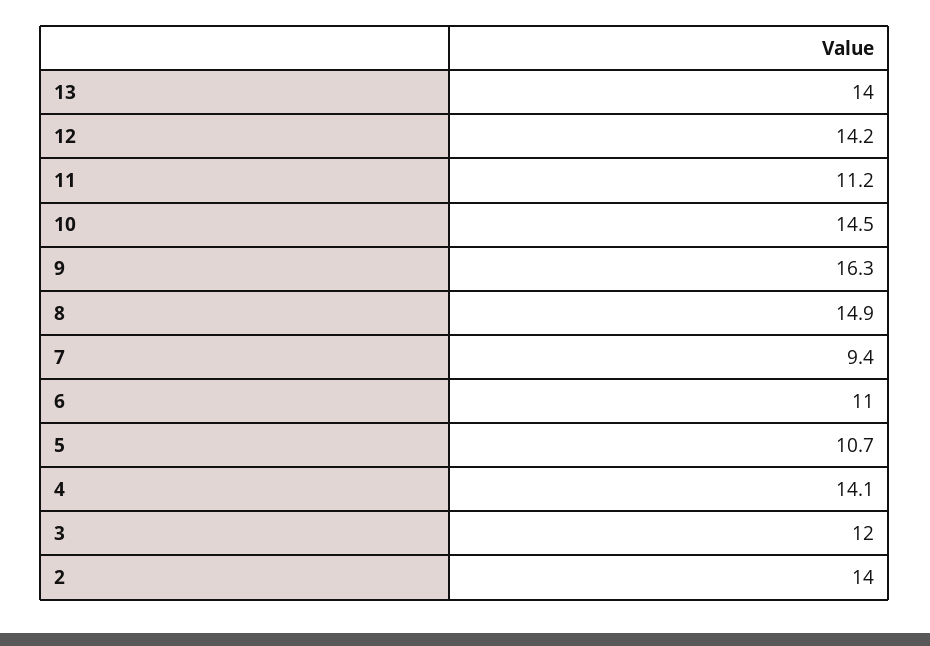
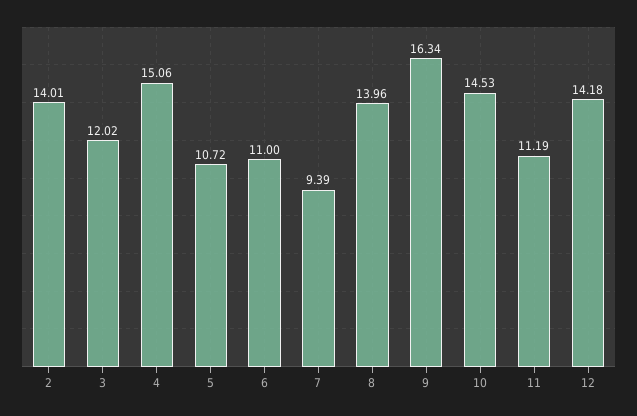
  {
-   "13": 14,
    "12": 14.18,
    "11": 11.19,
    "10": 14.53,
    "9": 16.34,
-   "8": 14.9,
+   "8": 13.96,
    "7": 9.39,
    "6": 11,
    "5": 10.72,
-   "4": 14.1,
+   "4": 15.06,
    "3": 12.02,
    "2": 14.01
  }

